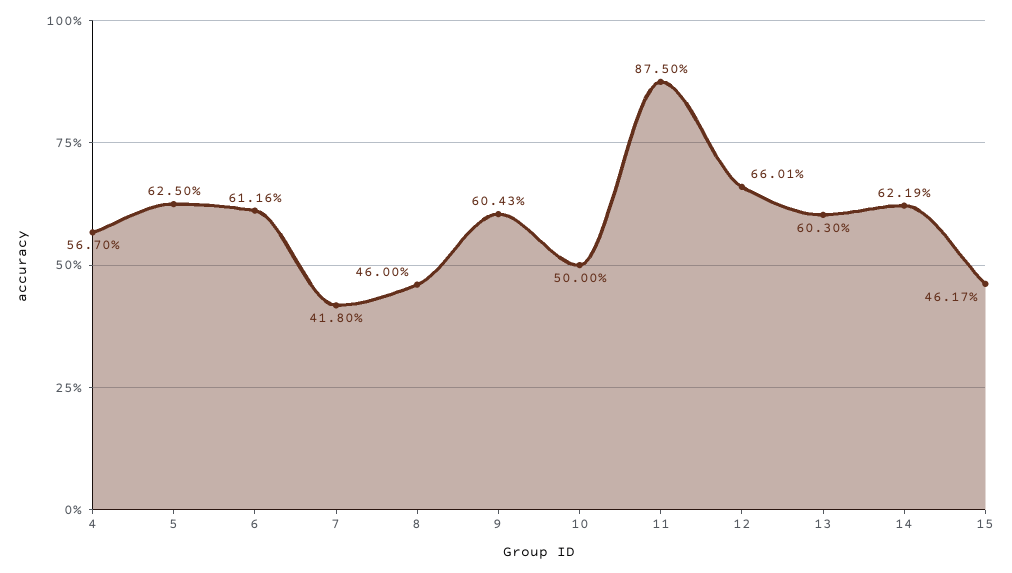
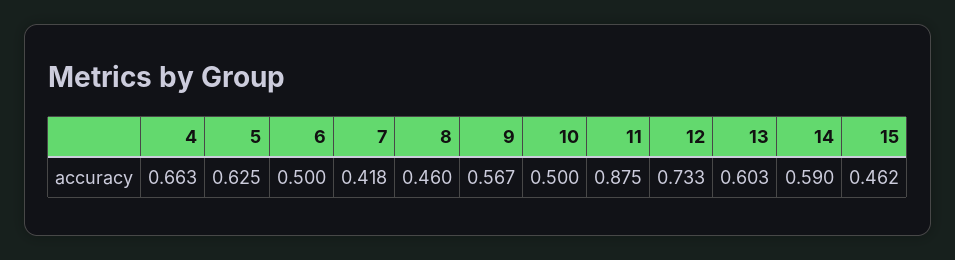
  {
-   "4": 0.567,
+   "4": 0.663,
    "5": 0.625,
-   "6": 0.6116,
+   "6": 0.5,
    "7": 0.418,
    "8": 0.46,
-   "9": 0.6043,
+   "9": 0.567,
    "10": 0.5,
    "11": 0.875,
-   "12": 0.6601,
+   "12": 0.733,
    "13": 0.603,
-   "14": 0.6219,
+   "14": 0.59,
    "15": 0.4617
  }

